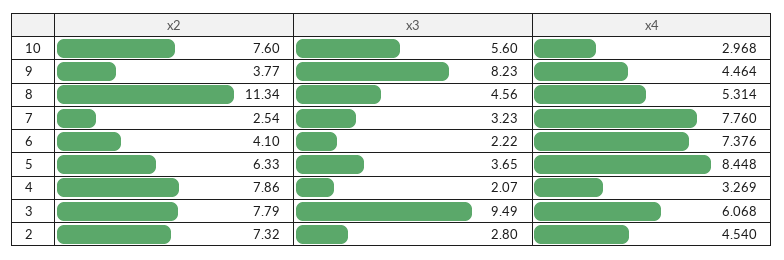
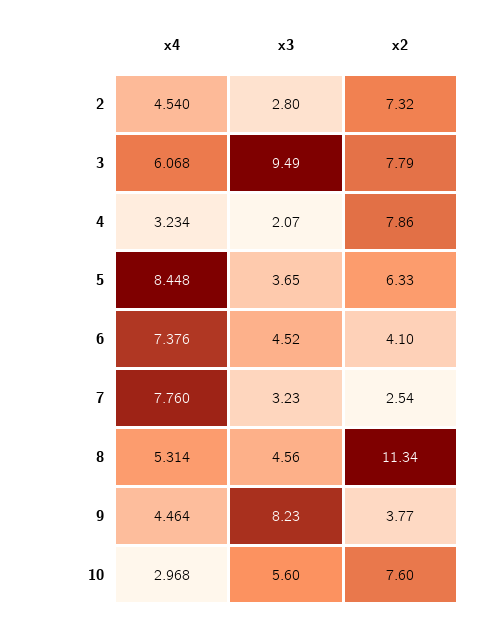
  {
    "x2": {
      "10": 7.6,
      "9": 3.77,
      "8": 11.34,
      "7": 2.54,
      "6": 4.1,
      "5": 6.33,
      "4": 7.86,
      "3": 7.79,
      "2": 7.32
    },
    "x3": {
      "10": 5.6,
      "9": 8.23,
      "8": 4.56,
      "7": 3.23,
-     "6": 2.22,
+     "6": 4.52,
      "5": 3.65,
      "4": 2.07,
      "3": 9.49,
      "2": 2.8
    },
    "x4": {
      "10": 2.968,
      "9": 4.464,
      "8": 5.314,
      "7": 7.76,
      "6": 7.376,
      "5": 8.448,
-     "4": 3.269,
+     "4": 3.234,
      "3": 6.068,
      "2": 4.54
    }
  }

